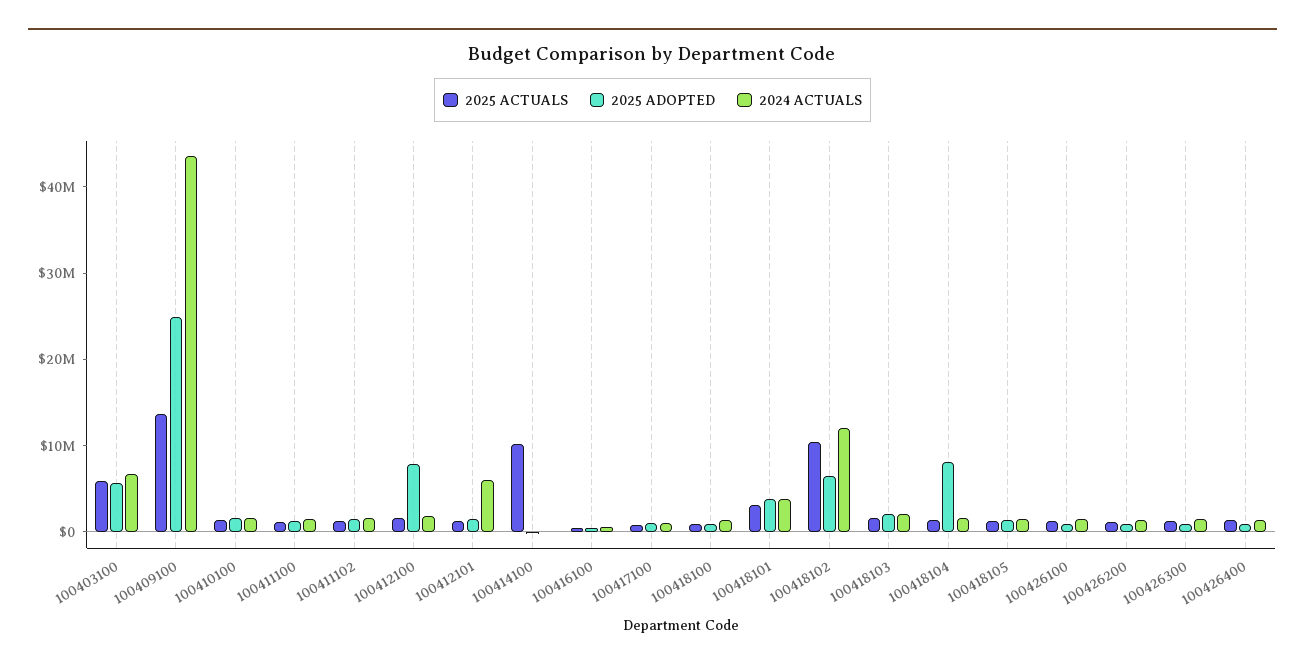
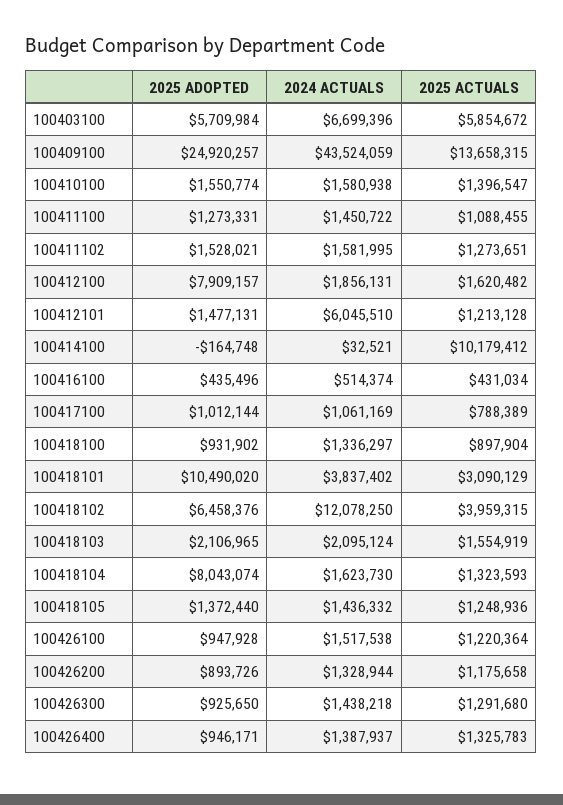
  {
    "2025 ACTUALS": {
      "100403100": 5854672,
      "100409100": 13658315,
      "100410100": 1396547,
      "100411100": 1088455,
      "100411102": 1273651,
      "100412100": 1620482,
      "100412101": 1213128,
      "100414100": 10179412,
      "100416100": 431034,
      "100417100": 788389,
      "100418100": 897904,
      "100418101": 3090129,
-     "100418102": 10000000,
+     "100418102": 3959315,
      "100418103": 1554919,
      "100418104": 1323593,
      "100418105": 1248936,
      "100426100": 1220364,
      "100426200": 1175658,
      "100426300": 1291680,
      "100426400": 1325783
    },
    "2025 ADOPTED": {
      "100403100": 5709984,
      "100409100": 24920257,
      "100410100": 1550774,
      "100411100": 1273331,
      "100411102": 1528021,
      "100412100": 7909157,
      "100412101": 1477131,
      "100414100": -164748,
      "100416100": 435496,
      "100417100": 1012144,
      "100418100": 931902,
-     "100418101": 4000000,
+     "100418101": 10490020,
      "100418102": 6458376,
      "100418103": 2106965,
      "100418104": 8043074,
      "100418105": 1372440,
      "100426100": 947928,
      "100426200": 893726,
      "100426300": 925650,
      "100426400": 946171
    },
    "2024 ACTUALS": {
      "100403100": 6699396,
      "100409100": 43524059,
      "100410100": 1580938,
      "100411100": 1450722,
      "100411102": 1581995,
      "100412100": 1856131,
      "100412101": 6045510,
      "100414100": 32521,
      "100416100": 514374,
      "100417100": 1061169,
      "100418100": 1336297,
      "100418101": 3837402,
      "100418102": 12078250,
      "100418103": 2095124,
      "100418104": 1623730,
      "100418105": 1436332,
      "100426100": 1517538,
      "100426200": 1328944,
      "100426300": 1438218,
      "100426400": 1387937
    }
  }

